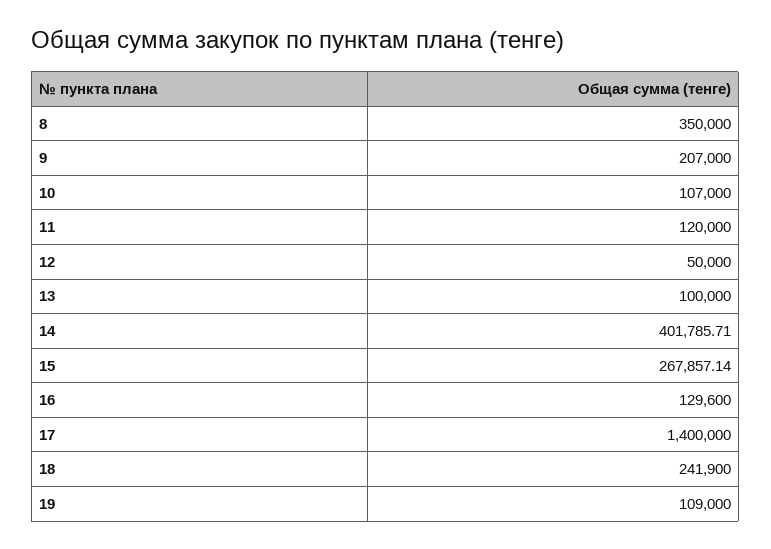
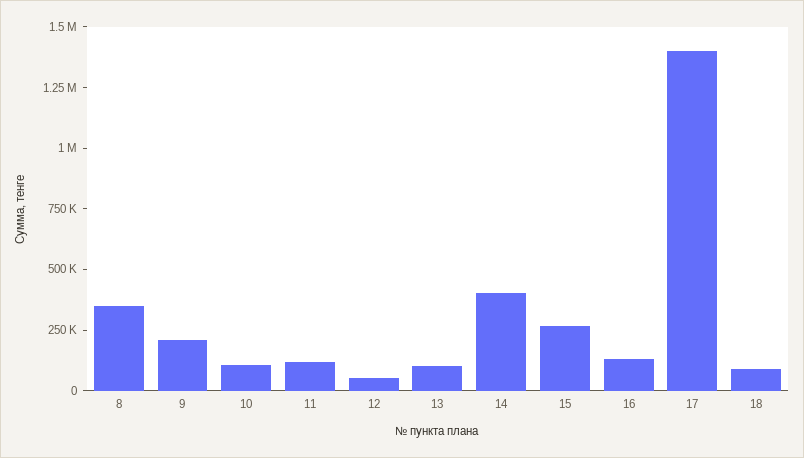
  {
    "8": 350000,
    "9": 207000,
    "10": 107000,
    "11": 120000,
    "12": 50000,
    "13": 100000,
    "14": 401785.71,
    "15": 267857.14,
    "16": 129600,
    "17": 1400000,
-   "18": 241900,
+   "18": 100000
-   "19": 109000
  }

